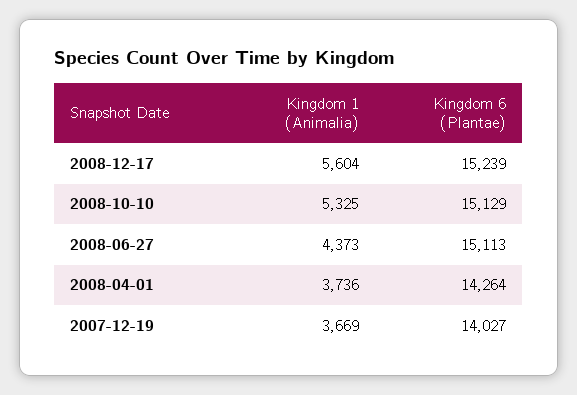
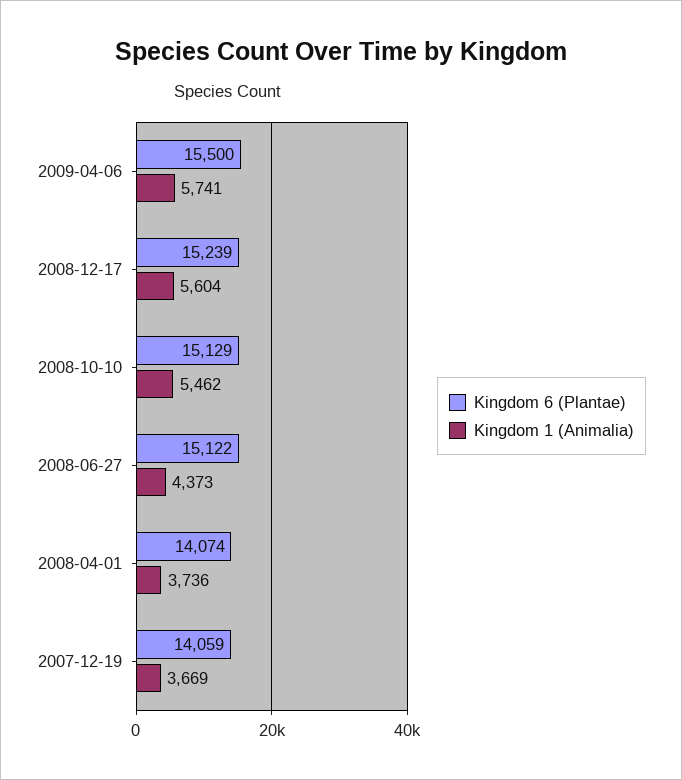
  {
    "Kingdom 1 (Animalia)": {
      "2008-12-17": 5604,
-     "2008-10-10": 5325,
+     "2008-10-10": 5462,
      "2008-06-27": 4373,
      "2008-04-01": 3736,
-     "2007-12-19": 3669
+     "2007-12-19": 3669,
+     "2009-04-06": 5741
    },
    "Kingdom 6 (Plantae)": {
      "2008-12-17": 15239,
      "2008-10-10": 15129,
-     "2008-06-27": 15113,
+     "2008-06-27": 15122,
-     "2008-04-01": 14264,
+     "2008-04-01": 14074,
-     "2007-12-19": 14027
+     "2007-12-19": 14059,
+     "2009-04-06": 15500
    }
  }

